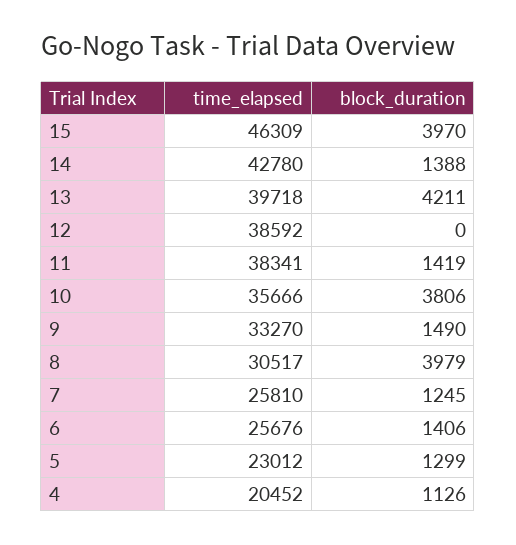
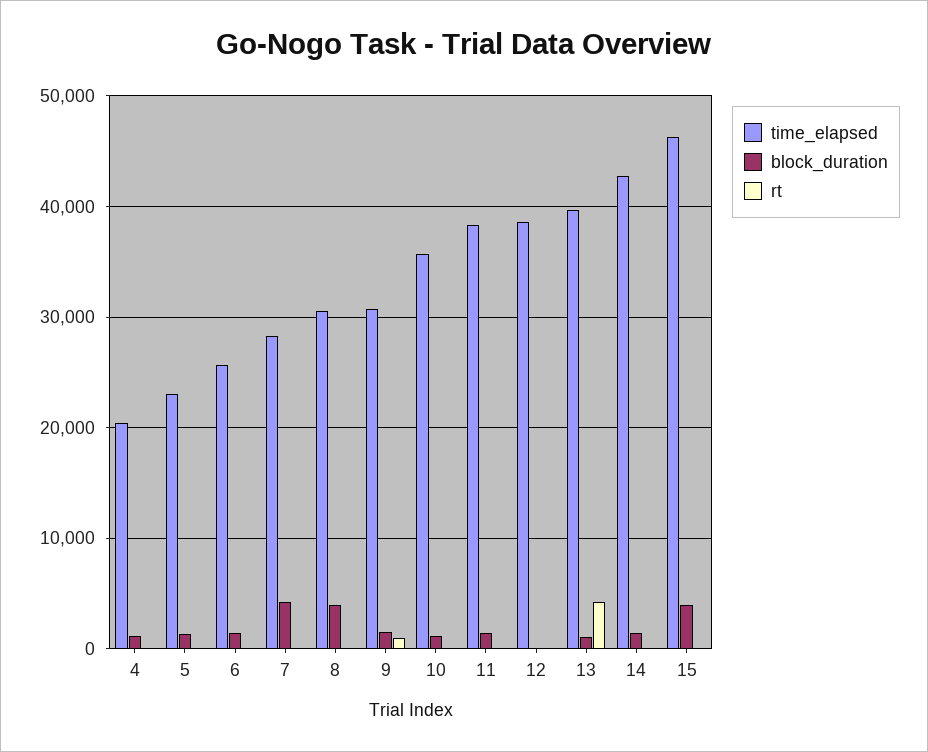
  {
    "time_elapsed": {
      "15": 46309,
      "14": 42780,
      "13": 39718,
      "12": 38592,
      "11": 38341,
      "10": 35666,
-     "9": 33270,
+     "9": 31000,
      "8": 30517,
-     "7": 25810,
+     "7": 28000,
      "6": 25676,
      "5": 23012,
      "4": 20452
    },
    "block_duration": {
      "15": 3970,
      "14": 1388,
-     "13": 4211,
+     "13": 1000,
      "12": 0,
      "11": 1419,
-     "10": 3806,
+     "10": 1000,
      "9": 1490,
      "8": 3979,
-     "7": 1245,
+     "7": 4000,
      "6": 1406,
      "5": 1299,
      "4": 1126
-   }
+   },
+   "rt": {
+     "4": 0,
+     "5": 0,
+     "6": 0,
+     "7": 0,
+     "8": 0,
+     "9": 1000,
+     "10": 0,
+     "11": 0,
+     "12": 0,
+     "13": 4000,
+     "14": 0,
+     "15": 0
+   }
  }

